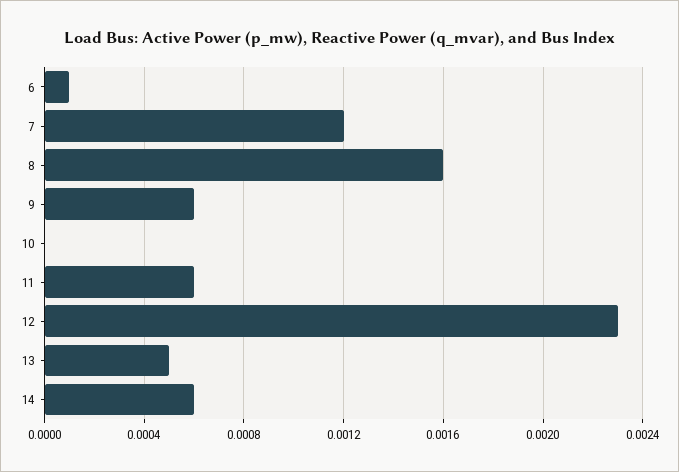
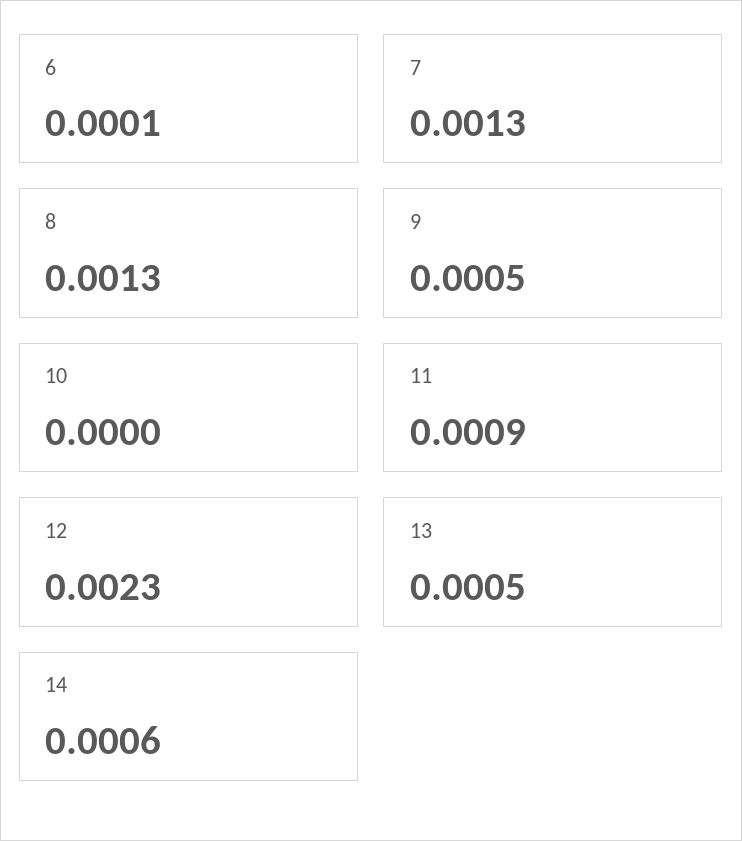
  {
    "6": 0.0001,
-   "7": 0.0012,
+   "7": 0.0013,
-   "8": 0.0016,
+   "8": 0.0013,
-   "9": 0.0006,
+   "9": 0.0005,
    "10": 0,
-   "11": 0.0006,
+   "11": 0.0009,
    "12": 0.0023,
    "13": 0.0005,
    "14": 0.0006
  }

